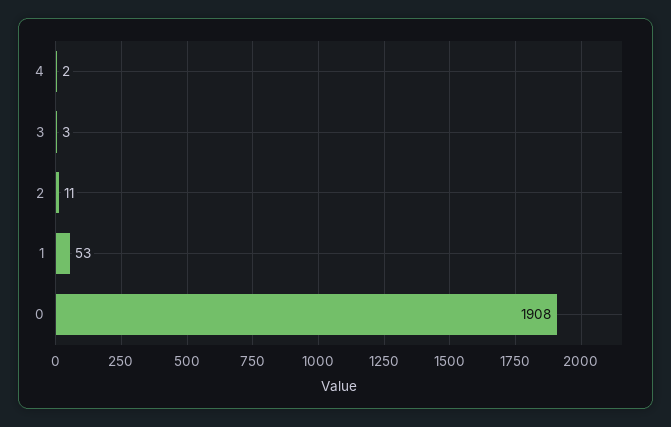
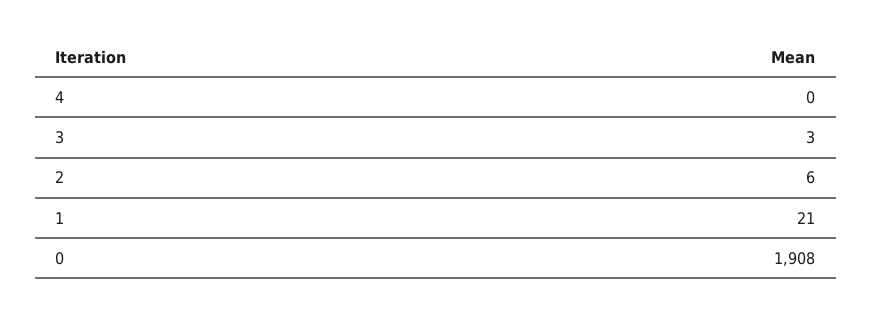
  {
-   "4": 2,
+   "4": 0,
    "3": 3,
-   "2": 11,
+   "2": 6,
-   "1": 53,
+   "1": 21,
    "0": 1908
  }

